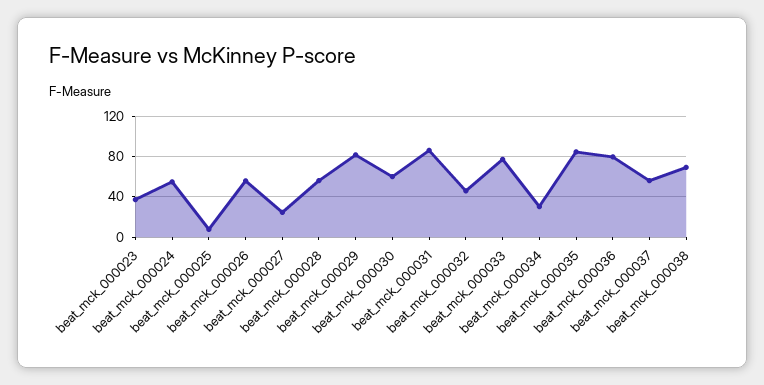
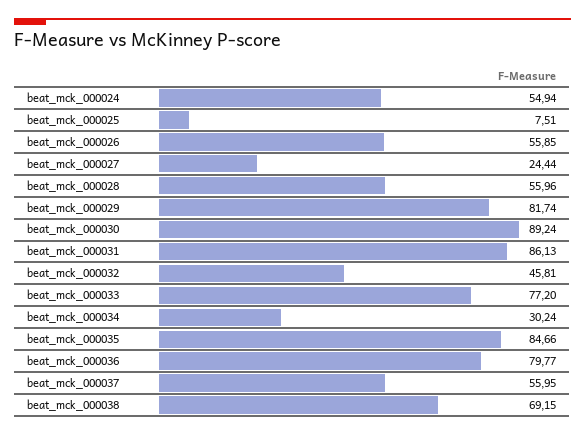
  {
-   "beat_mck_000023": 40,
    "beat_mck_000024": 54.94,
    "beat_mck_000025": 7.51,
    "beat_mck_000026": 55.85,
    "beat_mck_000027": 24.44,
    "beat_mck_000028": 55.96,
    "beat_mck_000029": 81.74,
-   "beat_mck_000030": 60,
+   "beat_mck_000030": 89.24,
    "beat_mck_000031": 86.13,
    "beat_mck_000032": 45.81,
    "beat_mck_000033": 77.2,
    "beat_mck_000034": 30.24,
    "beat_mck_000035": 84.66,
    "beat_mck_000036": 79.77,
    "beat_mck_000037": 55.95,
    "beat_mck_000038": 69.15
  }

